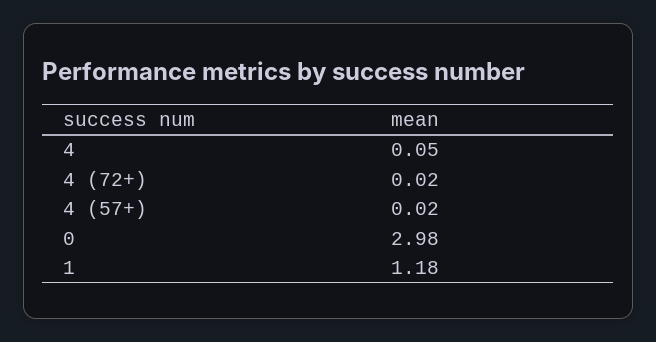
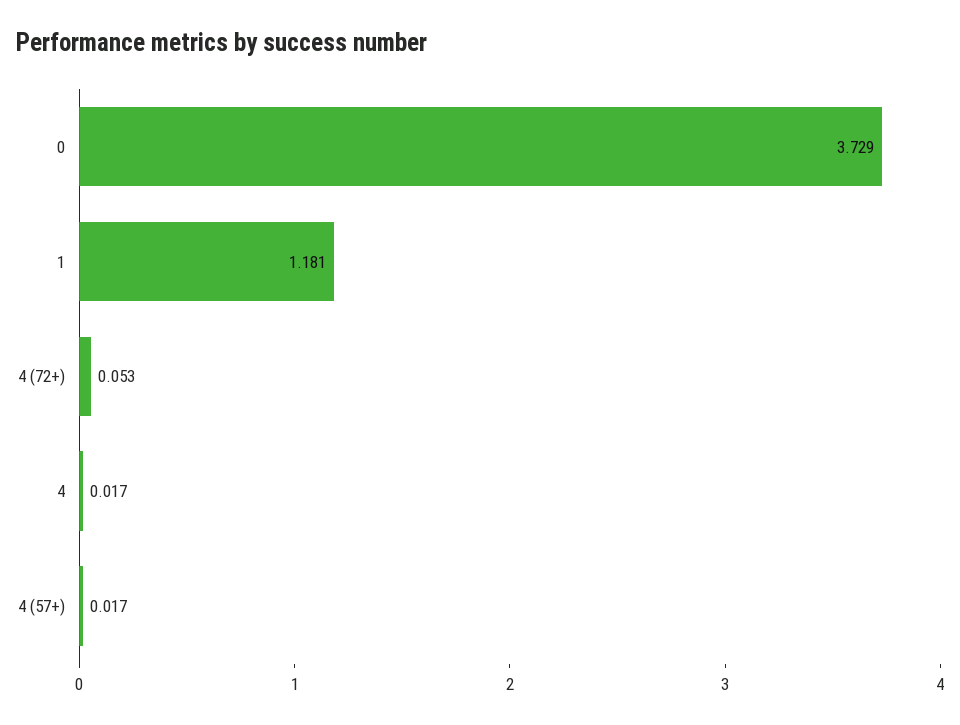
  {
-   "4": 0.05,
+   "4": 0.017,
-   "4 (72+)": 0.02,
+   "4 (72+)": 0.053,
    "4 (57+)": 0.017,
-   "0": 2.98,
+   "0": 3.729,
    "1": 1.181
  }

